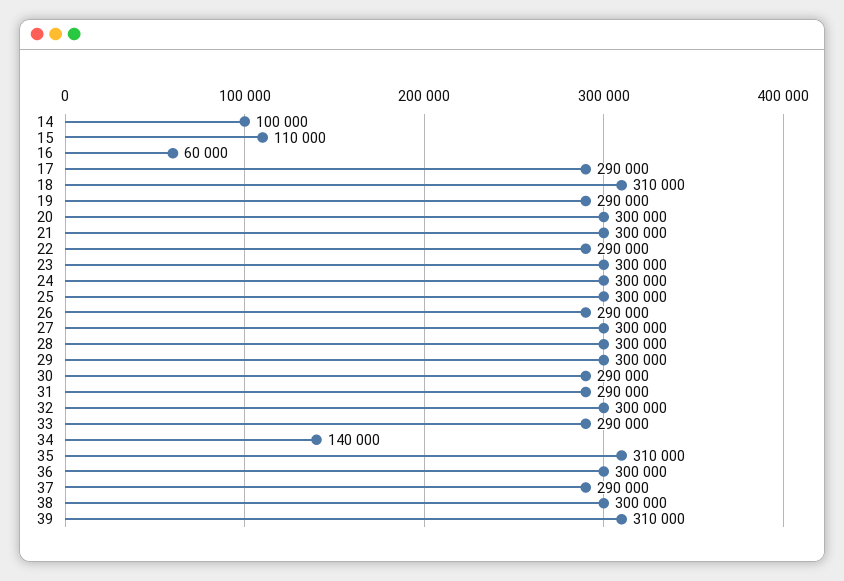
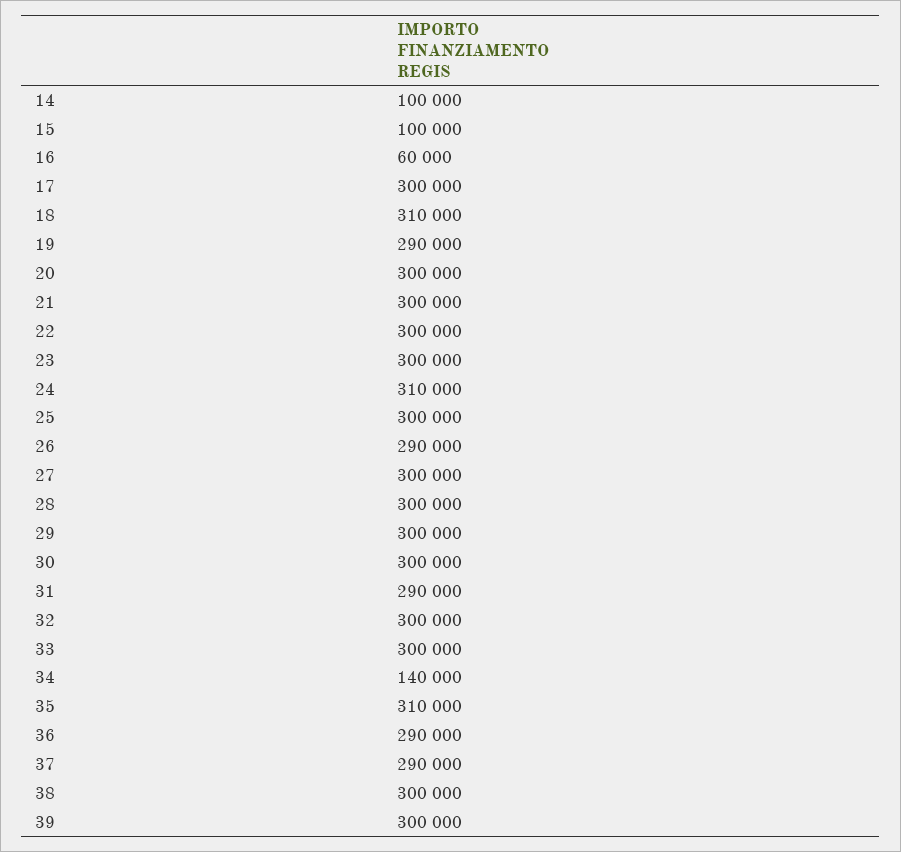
  {
    "14": 100000,
-   "15": 110000,
+   "15": 100000,
    "16": 60000,
-   "17": 290000,
+   "17": 300000,
    "18": 310000,
    "19": 290000,
    "20": 300000,
    "21": 300000,
-   "22": 290000,
+   "22": 300000,
    "23": 300000,
-   "24": 300000,
+   "24": 310000,
    "25": 300000,
    "26": 290000,
    "27": 300000,
    "28": 300000,
    "29": 300000,
-   "30": 290000,
+   "30": 300000,
    "31": 290000,
    "32": 300000,
-   "33": 290000,
+   "33": 300000,
    "34": 140000,
    "35": 310000,
-   "36": 300000,
+   "36": 290000,
    "37": 290000,
    "38": 300000,
-   "39": 310000
+   "39": 300000
  }

